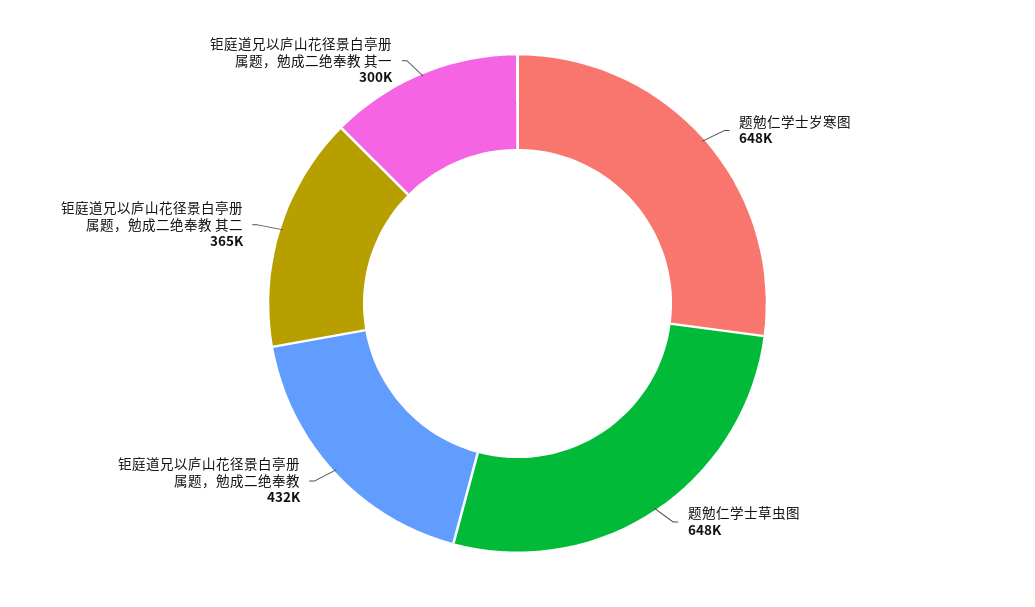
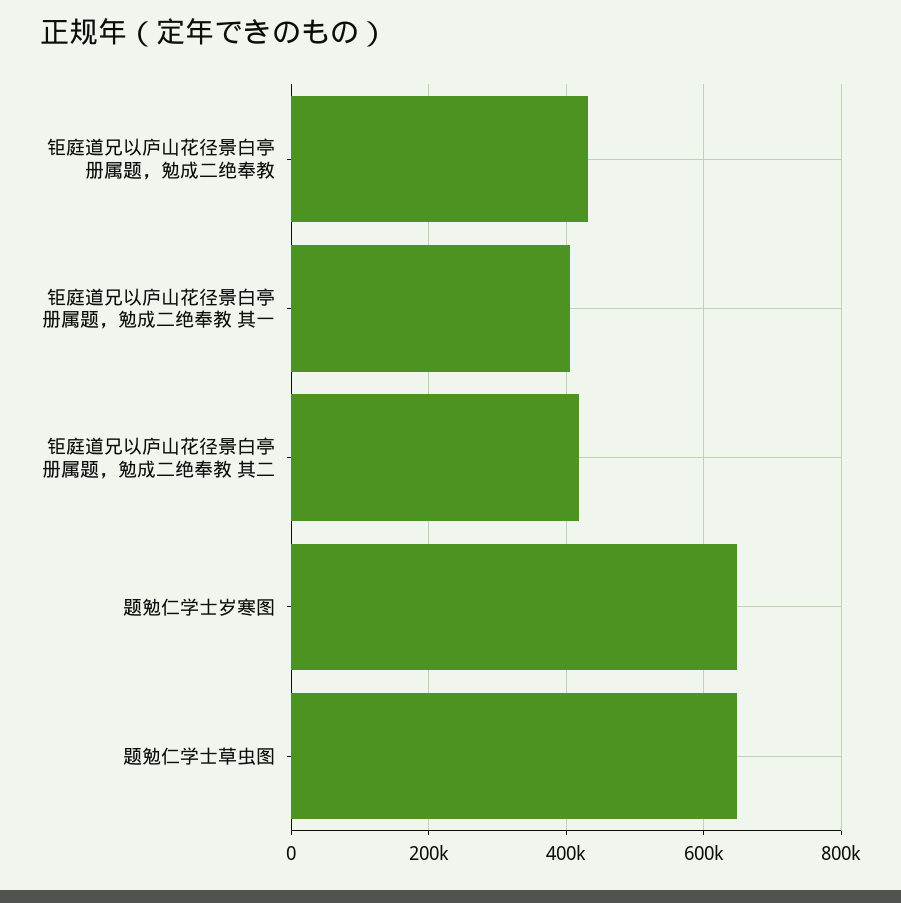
  {
    "题勉仁学士岁寒图": 648000,
    "题勉仁学士草虫图": 648000,
    "钜庭道兄以庐山花径景白亭册属题，勉成二绝奉教": 432000,
-   "钜庭道兄以庐山花径景白亭册属题，勉成二绝奉教 其二": 365000,
+   "钜庭道兄以庐山花径景白亭册属题，勉成二绝奉教 其二": 420000,
-   "钜庭道兄以庐山花径景白亭册属题，勉成二绝奉教 其一": 300000
+   "钜庭道兄以庐山花径景白亭册属题，勉成二绝奉教 其一": 400000
  }

